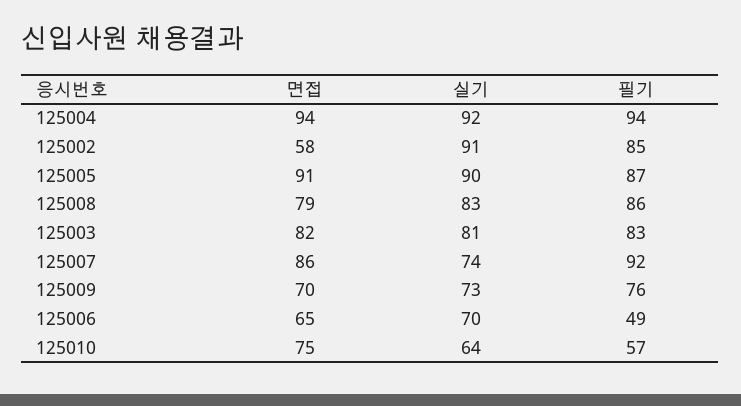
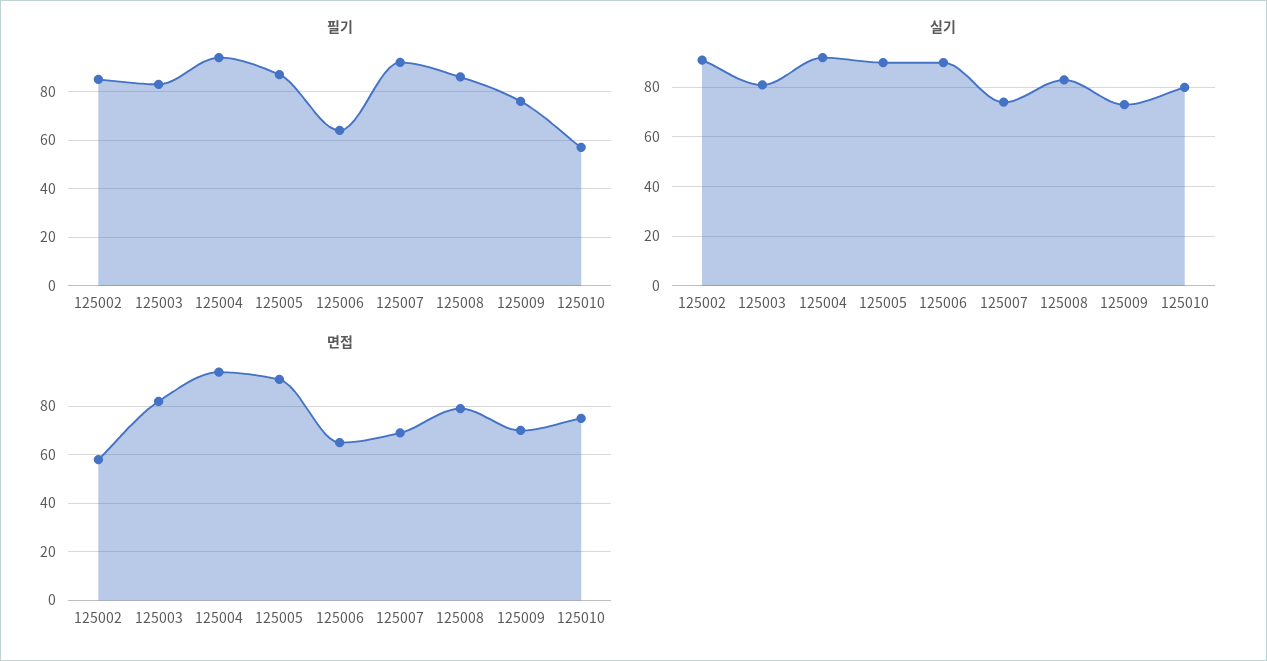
  {
    "면접": {
      "125004": 94,
      "125002": 58,
      "125005": 91,
      "125008": 79,
      "125003": 82,
-     "125007": 86,
+     "125007": 70,
      "125009": 70,
      "125006": 65,
      "125010": 75
    },
    "실기": {
      "125004": 92,
      "125002": 91,
      "125005": 90,
      "125008": 83,
      "125003": 81,
      "125007": 74,
      "125009": 73,
-     "125006": 70,
+     "125006": 90,
-     "125010": 64
+     "125010": 80
    },
    "필기": {
      "125004": 94,
      "125002": 85,
      "125005": 87,
      "125008": 86,
      "125003": 83,
      "125007": 92,
      "125009": 76,
-     "125006": 49,
+     "125006": 65,
      "125010": 57
    }
  }

